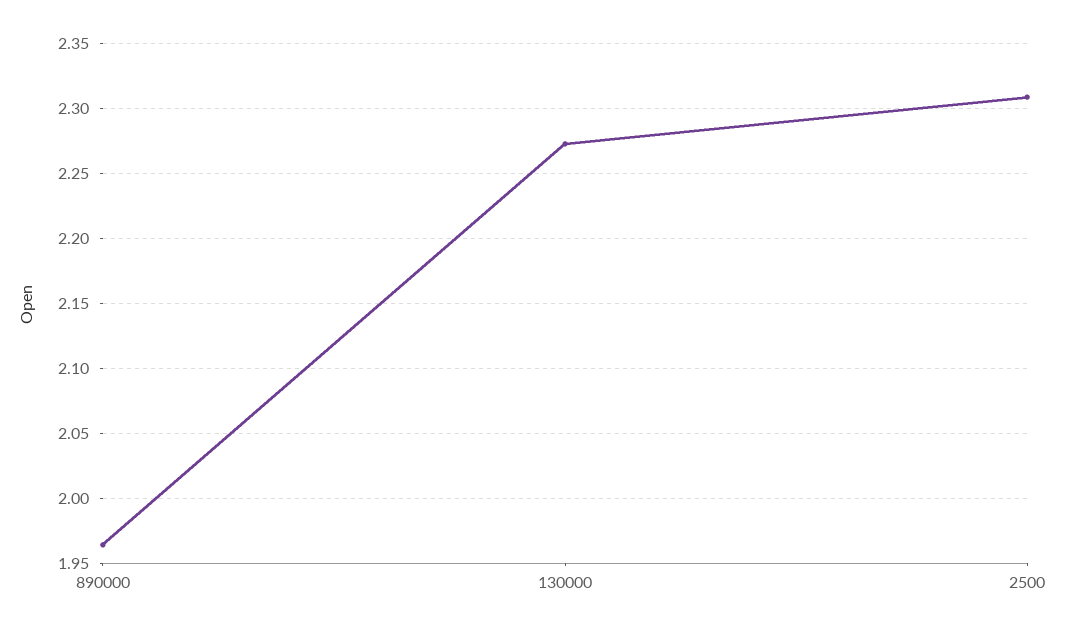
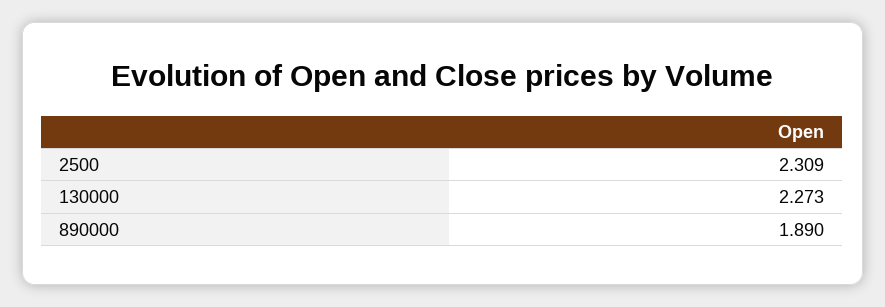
  {
-   "890000": 1.965,
+   "890000": 1.89,
    "130000": 2.273,
    "2500": 2.309
  }

